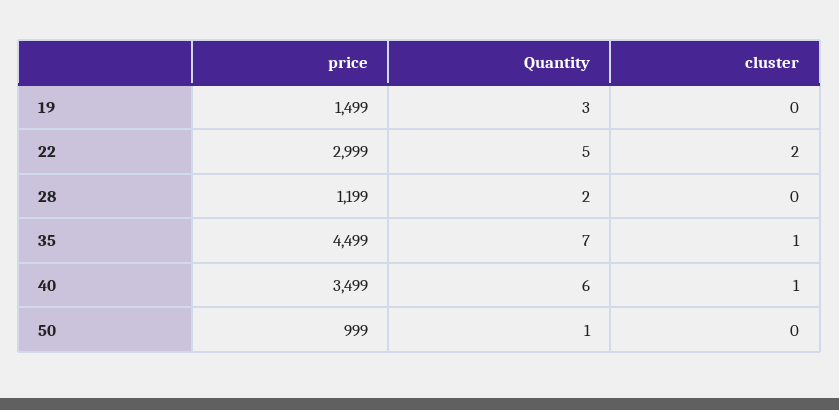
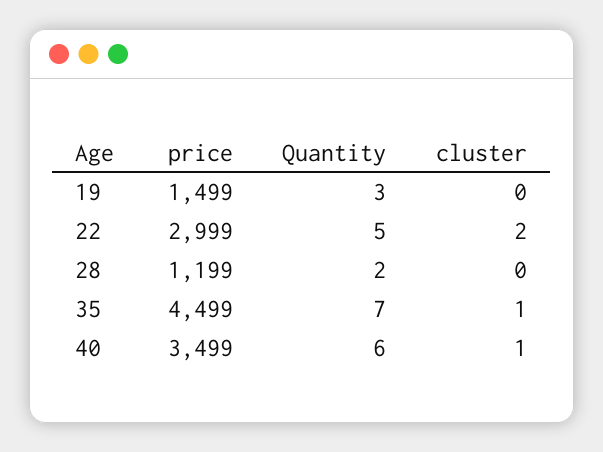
  {
    "price": {
      "19": 1499,
      "22": 2999,
      "28": 1199,
      "35": 4499,
-     "40": 3499,
+     "40": 3499
-     "50": 999
    },
    "Quantity": {
      "19": 3,
      "22": 5,
      "28": 2,
      "35": 7,
-     "40": 6,
+     "40": 6
-     "50": 1
    },
    "cluster": {
      "19": 0,
      "22": 2,
      "28": 0,
      "35": 1,
-     "40": 1,
+     "40": 1
-     "50": 0
    }
  }

